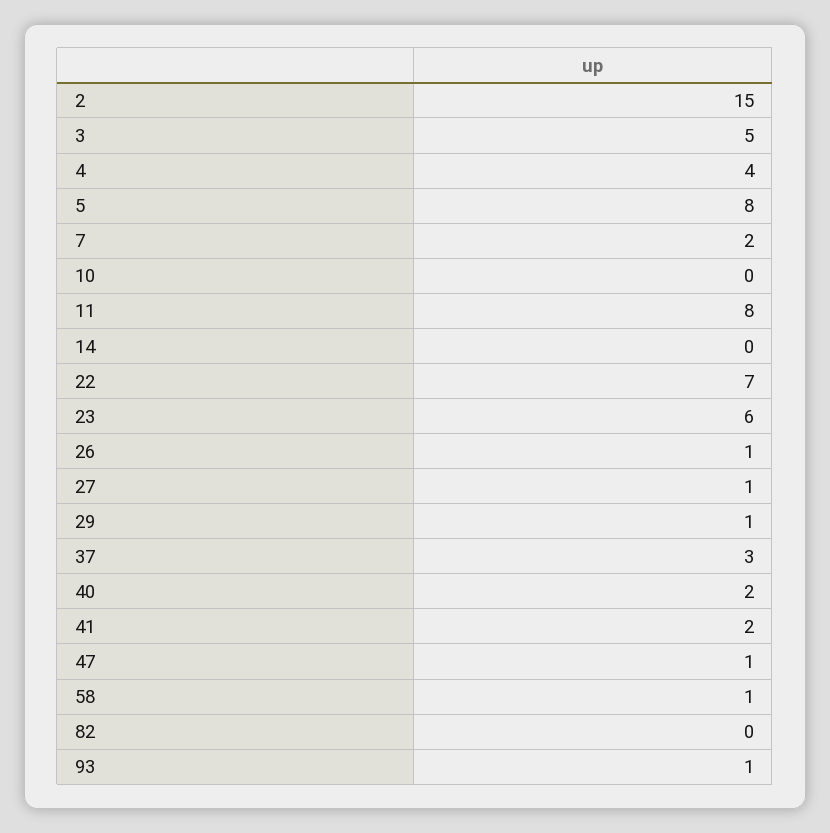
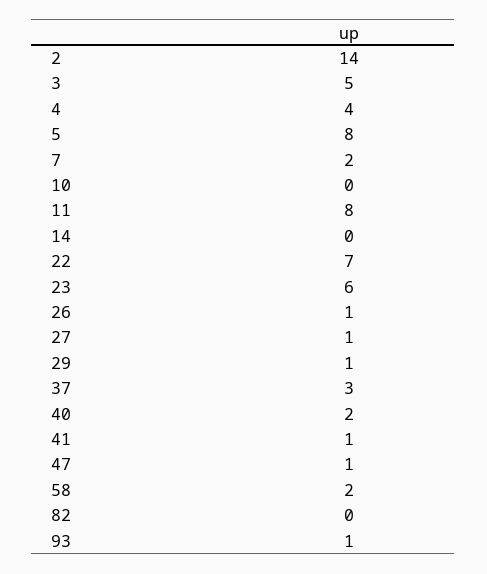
  {
-   "2": 15,
+   "2": 14,
    "3": 5,
    "4": 4,
    "5": 8,
    "7": 2,
    "10": 0,
    "11": 8,
    "14": 0,
    "22": 7,
    "23": 6,
    "26": 1,
    "27": 1,
    "29": 1,
    "37": 3,
    "40": 2,
-   "41": 2,
+   "41": 1,
    "47": 1,
-   "58": 1,
+   "58": 2,
    "82": 0,
    "93": 1
  }

